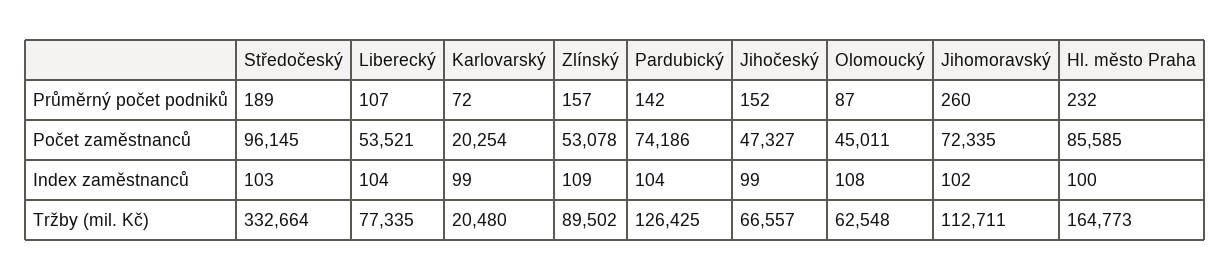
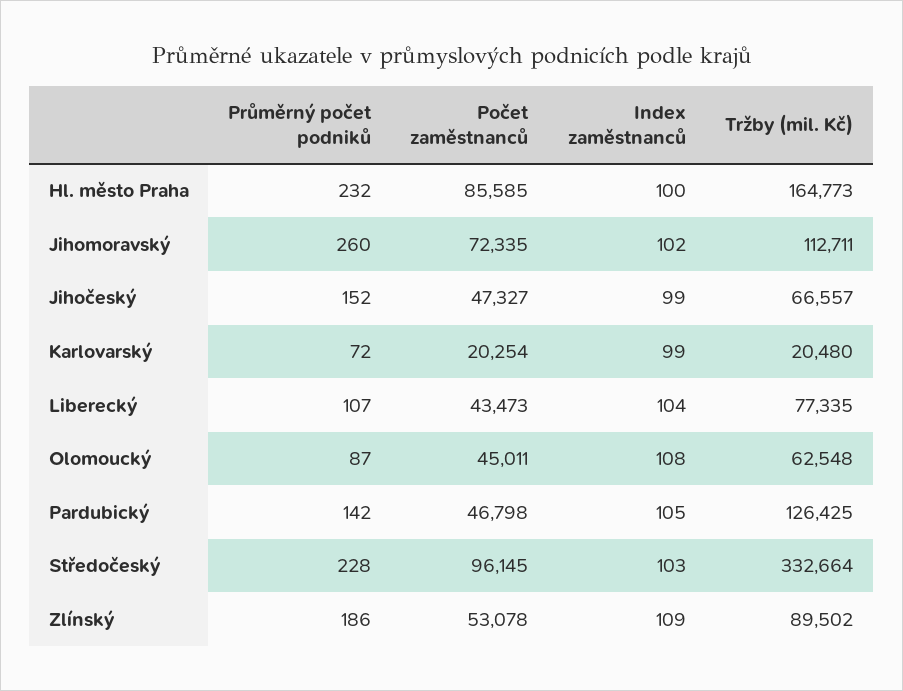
  {
    "Středočeský": {
-     "Průměrný počet podniků": 189,
+     "Průměrný počet podniků": 228,
      "Počet zaměstnanců": 96145,
      "Index zaměstnanců": 103,
      "Tržby (mil. Kč)": 332664
    },
    "Liberecký": {
      "Průměrný počet podniků": 107,
-     "Počet zaměstnanců": 53521,
+     "Počet zaměstnanců": 43473,
      "Index zaměstnanců": 104,
      "Tržby (mil. Kč)": 77335
    },
    "Karlovarský": {
      "Průměrný počet podniků": 72,
      "Počet zaměstnanců": 20254,
      "Index zaměstnanců": 99,
      "Tržby (mil. Kč)": 20480
    },
    "Zlínský": {
-     "Průměrný počet podniků": 157,
+     "Průměrný počet podniků": 186,
      "Počet zaměstnanců": 53078,
      "Index zaměstnanců": 109,
      "Tržby (mil. Kč)": 89502
    },
    "Pardubický": {
      "Průměrný počet podniků": 142,
-     "Počet zaměstnanců": 74186,
+     "Počet zaměstnanců": 46798,
-     "Index zaměstnanců": 104,
+     "Index zaměstnanců": 105,
      "Tržby (mil. Kč)": 126425
    },
    "Jihočeský": {
      "Průměrný počet podniků": 152,
      "Počet zaměstnanců": 47327,
      "Index zaměstnanců": 99,
      "Tržby (mil. Kč)": 66557
    },
    "Olomoucký": {
      "Průměrný počet podniků": 87,
      "Počet zaměstnanců": 45011,
      "Index zaměstnanců": 108,
      "Tržby (mil. Kč)": 62548
    },
    "Jihomoravský": {
      "Průměrný počet podniků": 260,
      "Počet zaměstnanců": 72335,
      "Index zaměstnanců": 102,
      "Tržby (mil. Kč)": 112711
    },
    "Hl. město Praha": {
      "Průměrný počet podniků": 232,
      "Počet zaměstnanců": 85585,
      "Index zaměstnanců": 100,
      "Tržby (mil. Kč)": 164773
    }
  }

